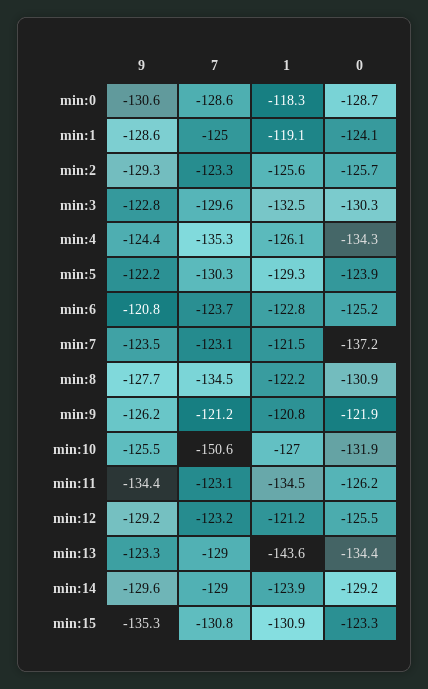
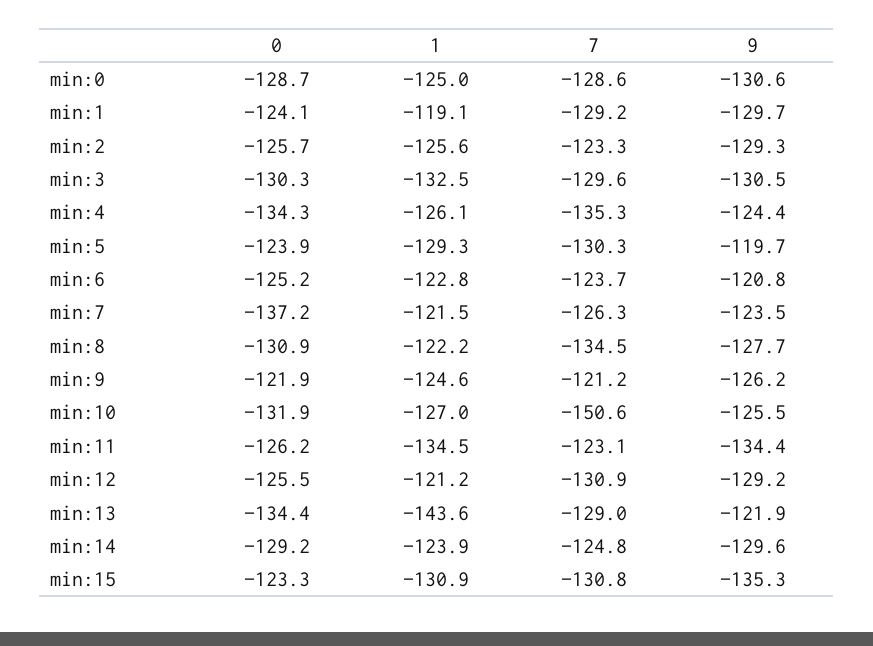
  {
    "9": {
      "min:0": -130.6,
-     "min:1": -128.6,
+     "min:1": -129.7,
      "min:2": -129.3,
-     "min:3": -122.8,
+     "min:3": -130.5,
      "min:4": -124.4,
-     "min:5": -122.2,
+     "min:5": -119.7,
      "min:6": -120.8,
      "min:7": -123.5,
      "min:8": -127.7,
      "min:9": -126.2,
      "min:10": -125.5,
      "min:11": -134.4,
      "min:12": -129.2,
-     "min:13": -123.3,
+     "min:13": -121.9,
      "min:14": -129.6,
      "min:15": -135.3
    },
    "7": {
      "min:0": -128.6,
-     "min:1": -125,
+     "min:1": -129.2,
      "min:2": -123.3,
      "min:3": -129.6,
      "min:4": -135.3,
      "min:5": -130.3,
      "min:6": -123.7,
-     "min:7": -123.1,
+     "min:7": -126.3,
      "min:8": -134.5,
      "min:9": -121.2,
      "min:10": -150.6,
      "min:11": -123.1,
-     "min:12": -123.2,
+     "min:12": -130.9,
      "min:13": -129,
-     "min:14": -129,
+     "min:14": -124.8,
      "min:15": -130.8
    },
    "1": {
-     "min:0": -118.3,
+     "min:0": -125,
      "min:1": -119.1,
      "min:2": -125.6,
      "min:3": -132.5,
      "min:4": -126.1,
      "min:5": -129.3,
      "min:6": -122.8,
      "min:7": -121.5,
      "min:8": -122.2,
-     "min:9": -120.8,
+     "min:9": -124.6,
      "min:10": -127,
      "min:11": -134.5,
      "min:12": -121.2,
      "min:13": -143.6,
      "min:14": -123.9,
      "min:15": -130.9
    },
    "0": {
      "min:0": -128.7,
      "min:1": -124.1,
      "min:2": -125.7,
      "min:3": -130.3,
      "min:4": -134.3,
      "min:5": -123.9,
      "min:6": -125.2,
      "min:7": -137.2,
      "min:8": -130.9,
      "min:9": -121.9,
      "min:10": -131.9,
      "min:11": -126.2,
      "min:12": -125.5,
      "min:13": -134.4,
      "min:14": -129.2,
      "min:15": -123.3
    }
  }

